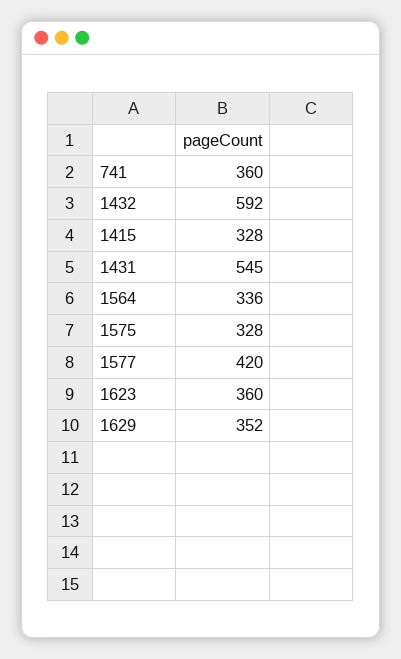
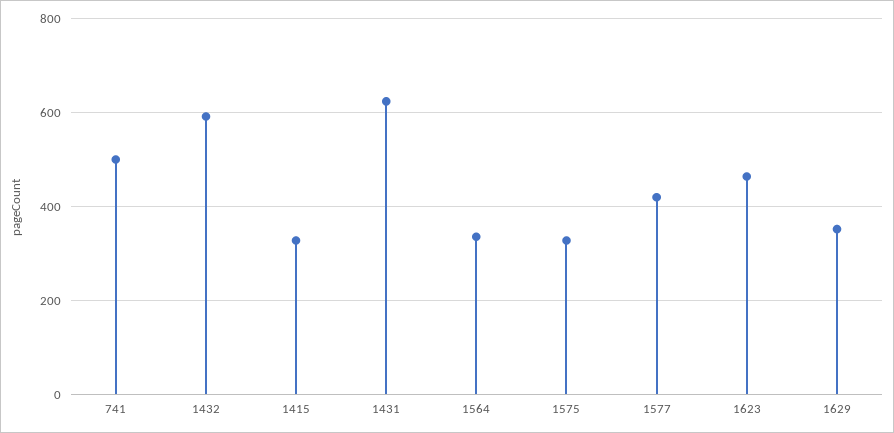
  {
-   "741": 360,
+   "741": 500,
    "1432": 592,
    "1415": 328,
-   "1431": 545,
+   "1431": 620,
    "1564": 336,
    "1575": 328,
    "1577": 420,
-   "1623": 360,
+   "1623": 460,
    "1629": 352
  }

